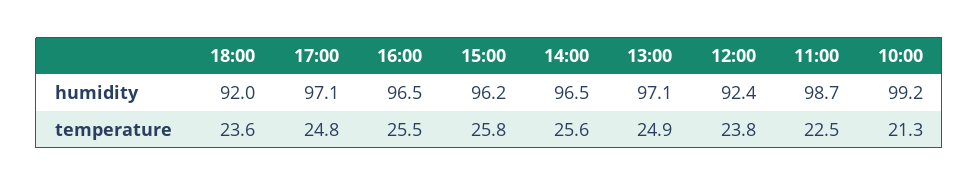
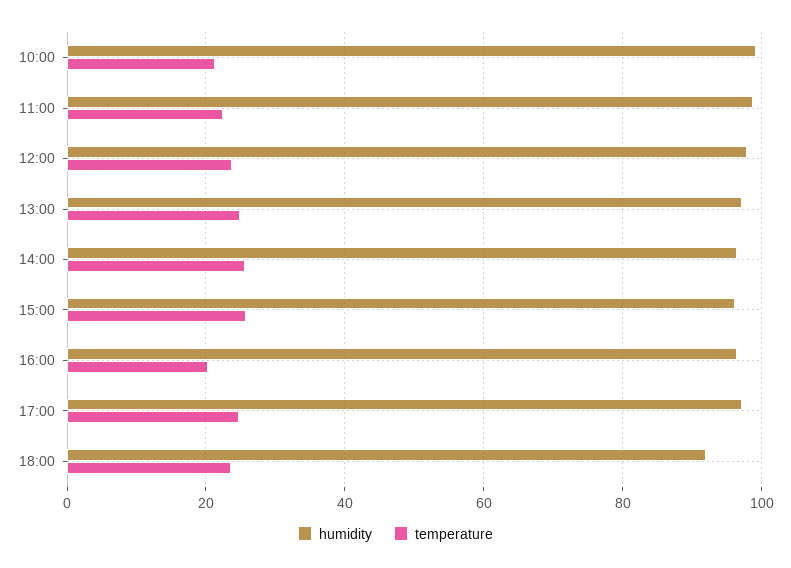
  {
    "humidity": {
      "18:00": 92,
      "17:00": 97.1,
      "16:00": 96.5,
      "15:00": 96.2,
      "14:00": 96.5,
      "13:00": 97.1,
-     "12:00": 92.4,
+     "12:00": 98,
      "11:00": 98.7,
      "10:00": 99.2
    },
    "temperature": {
      "18:00": 23.6,
      "17:00": 24.8,
-     "16:00": 25.5,
+     "16:00": 20,
      "15:00": 25.8,
      "14:00": 25.6,
      "13:00": 24.9,
      "12:00": 23.8,
      "11:00": 22.5,
      "10:00": 21.3
    }
  }

